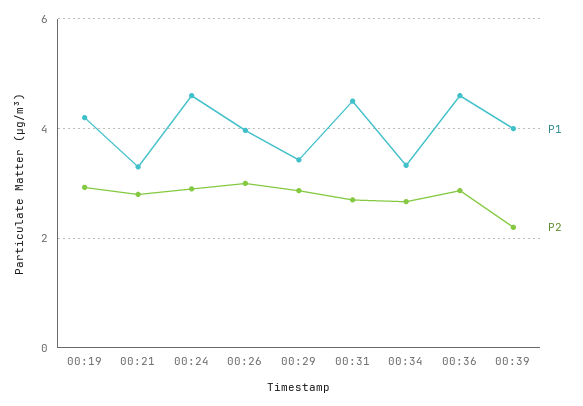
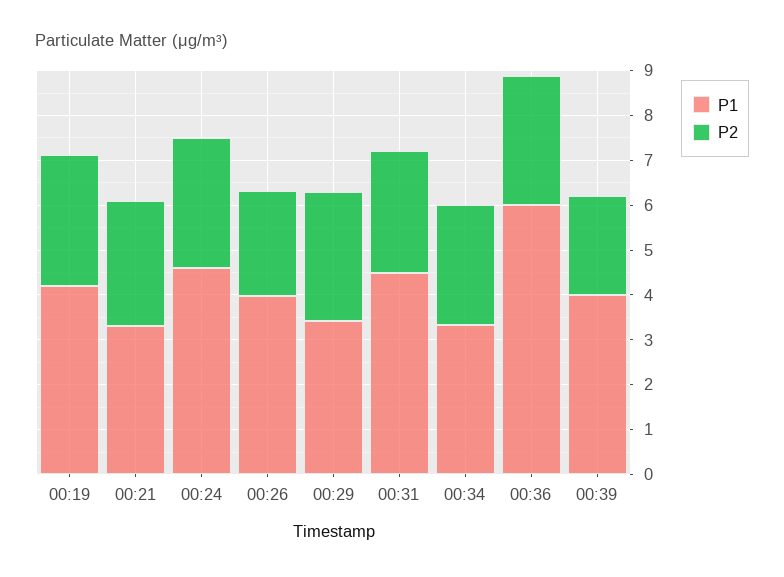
  {
    "P1": {
      "00:19": 4.2,
      "00:21": 3.4,
      "00:24": 4.6,
      "00:26": 4,
      "00:29": 3.4,
      "00:31": 4.6,
      "00:34": 3.4,
-     "00:36": 4.6,
+     "00:36": 6,
      "00:39": 4
    },
    "P2": {
      "00:19": 3,
      "00:21": 2.8,
      "00:24": 3,
-     "00:26": 3,
+     "00:26": 2.4,
      "00:29": 2.8,
      "00:31": 2.8,
      "00:34": 2.6,
      "00:36": 2.8,
      "00:39": 2.2
    }
  }

